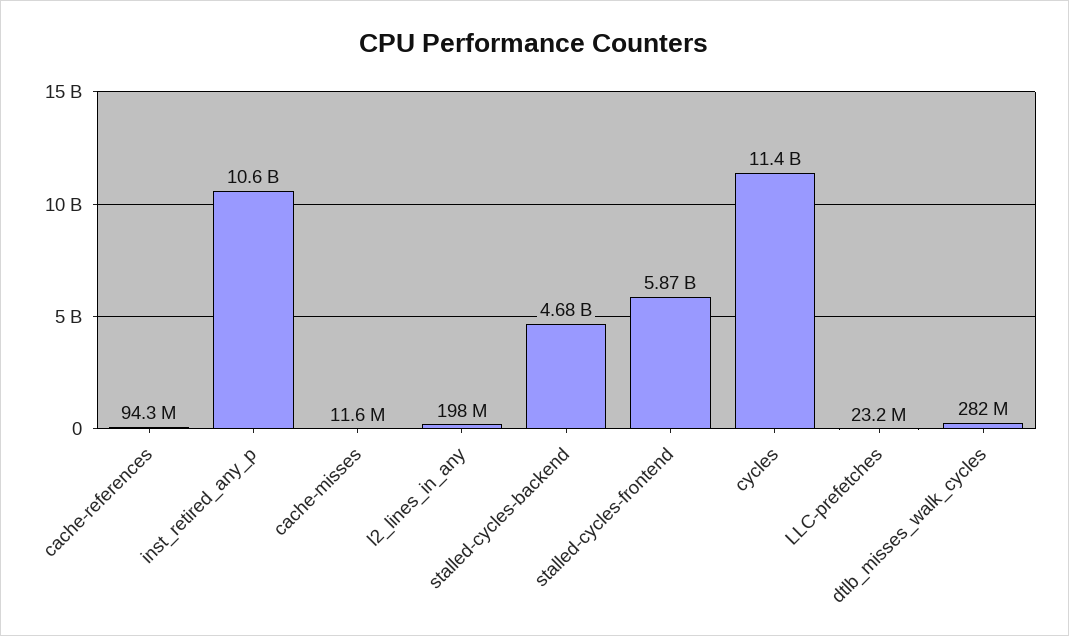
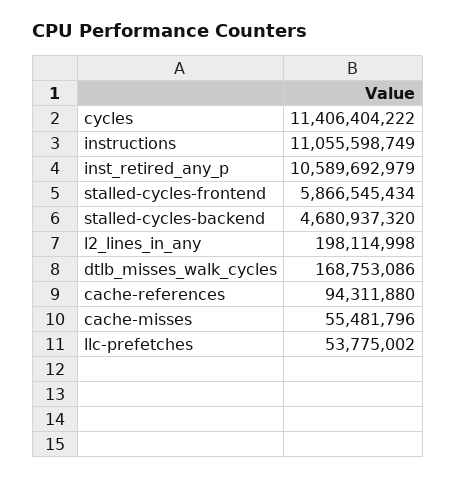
  {
    "cache-references": 94311880,
    "inst_retired_any_p": 10589692979,
-   "cache-misses": 11600000,
+   "cache-misses": 55481796,
    "l2_lines_in_any": 198114998,
    "stalled-cycles-backend": 4680937320,
    "stalled-cycles-frontend": 5866545434,
    "cycles": 11406404222,
-   "LLC-prefetches": 23200000,
+   "LLC-prefetches": 53775002,
-   "dtlb_misses_walk_cycles": 282000000
+   "dtlb_misses_walk_cycles": 168753086,
+   "instructions": 11055598749
  }

